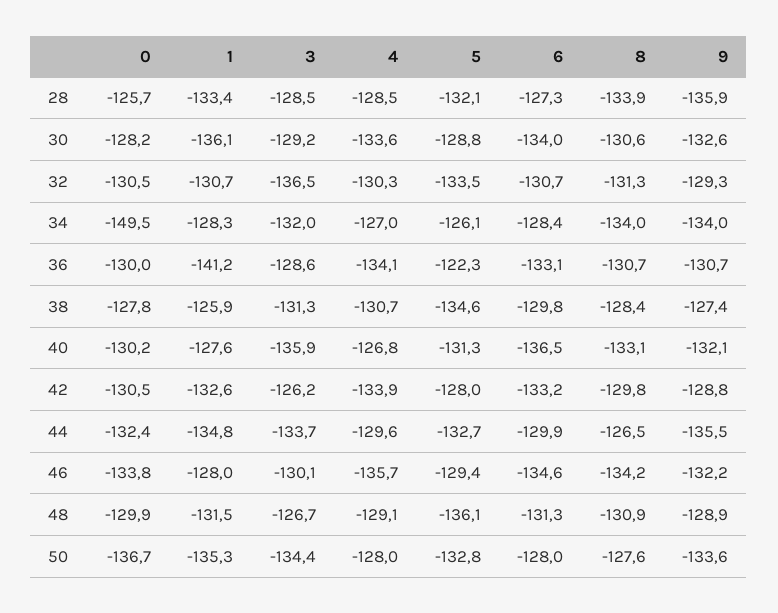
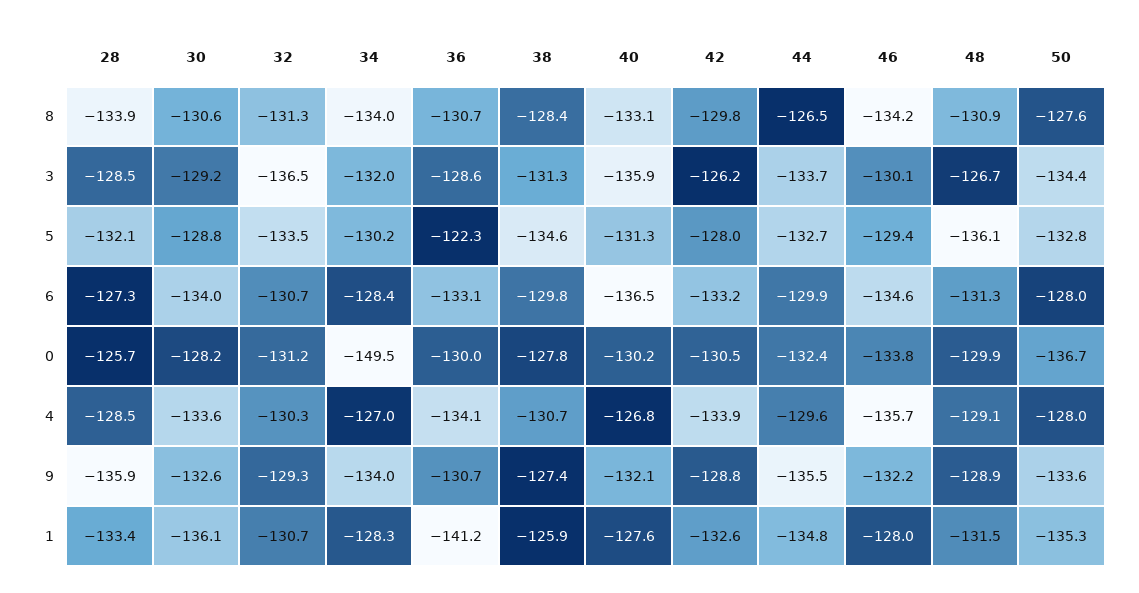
  {
    "0": {
      "28": -125.7,
      "30": -128.2,
-     "32": -130.5,
+     "32": -131.2,
      "34": -149.5,
      "36": -130,
      "38": -127.8,
      "40": -130.2,
      "42": -130.5,
      "44": -132.4,
      "46": -133.8,
      "48": -129.9,
      "50": -136.7
    },
    "1": {
      "28": -133.4,
      "30": -136.1,
      "32": -130.7,
      "34": -128.3,
      "36": -141.2,
      "38": -125.9,
      "40": -127.6,
      "42": -132.6,
      "44": -134.8,
      "46": -128,
      "48": -131.5,
      "50": -135.3
    },
    "3": {
      "28": -128.5,
      "30": -129.2,
      "32": -136.5,
      "34": -132,
      "36": -128.6,
      "38": -131.3,
      "40": -135.9,
      "42": -126.2,
      "44": -133.7,
      "46": -130.1,
      "48": -126.7,
      "50": -134.4
    },
    "4": {
      "28": -128.5,
      "30": -133.6,
      "32": -130.3,
      "34": -127,
      "36": -134.1,
      "38": -130.7,
      "40": -126.8,
      "42": -133.9,
      "44": -129.6,
      "46": -135.7,
      "48": -129.1,
      "50": -128
    },
    "5": {
      "28": -132.1,
      "30": -128.8,
      "32": -133.5,
-     "34": -126.1,
+     "34": -130.2,
      "36": -122.3,
      "38": -134.6,
      "40": -131.3,
      "42": -128,
      "44": -132.7,
      "46": -129.4,
      "48": -136.1,
      "50": -132.8
    },
    "6": {
      "28": -127.3,
      "30": -134,
      "32": -130.7,
      "34": -128.4,
      "36": -133.1,
      "38": -129.8,
      "40": -136.5,
      "42": -133.2,
      "44": -129.9,
      "46": -134.6,
      "48": -131.3,
      "50": -128
    },
    "8": {
      "28": -133.9,
      "30": -130.6,
      "32": -131.3,
      "34": -134,
      "36": -130.7,
      "38": -128.4,
      "40": -133.1,
      "42": -129.8,
      "44": -126.5,
      "46": -134.2,
      "48": -130.9,
      "50": -127.6
    },
    "9": {
      "28": -135.9,
      "30": -132.6,
      "32": -129.3,
      "34": -134,
      "36": -130.7,
      "38": -127.4,
      "40": -132.1,
      "42": -128.8,
      "44": -135.5,
      "46": -132.2,
      "48": -128.9,
      "50": -133.6
    }
  }

